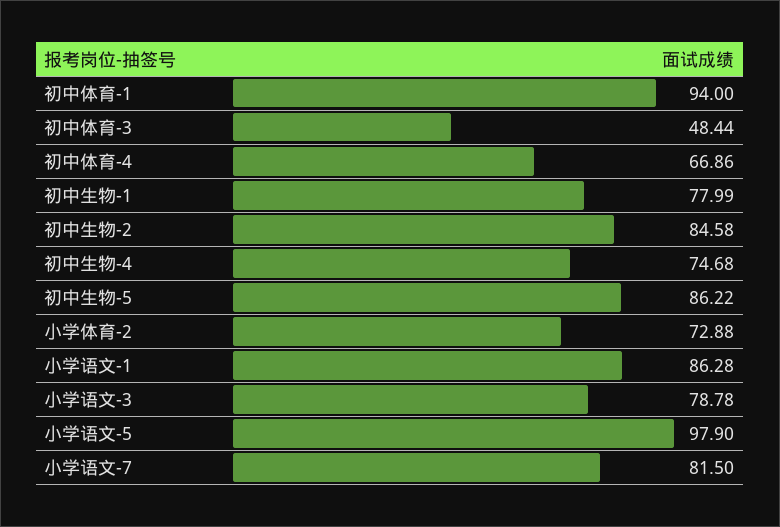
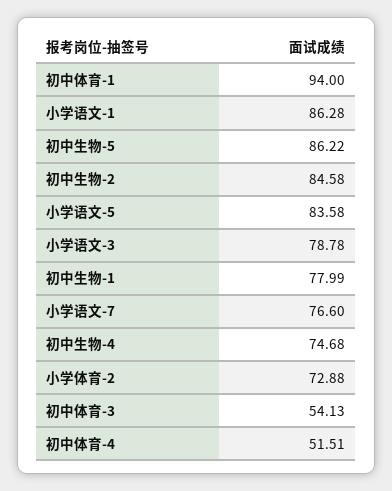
  {
    "初中体育-1": 94,
-   "初中体育-3": 48.44,
+   "初中体育-3": 54.13,
-   "初中体育-4": 66.86,
+   "初中体育-4": 51.51,
    "初中生物-1": 77.99,
    "初中生物-2": 84.58,
    "初中生物-4": 74.68,
    "初中生物-5": 86.22,
    "小学体育-2": 72.88,
    "小学语文-1": 86.28,
    "小学语文-3": 78.78,
-   "小学语文-5": 97.9,
+   "小学语文-5": 83.58,
-   "小学语文-7": 81.5
+   "小学语文-7": 76.6
  }

